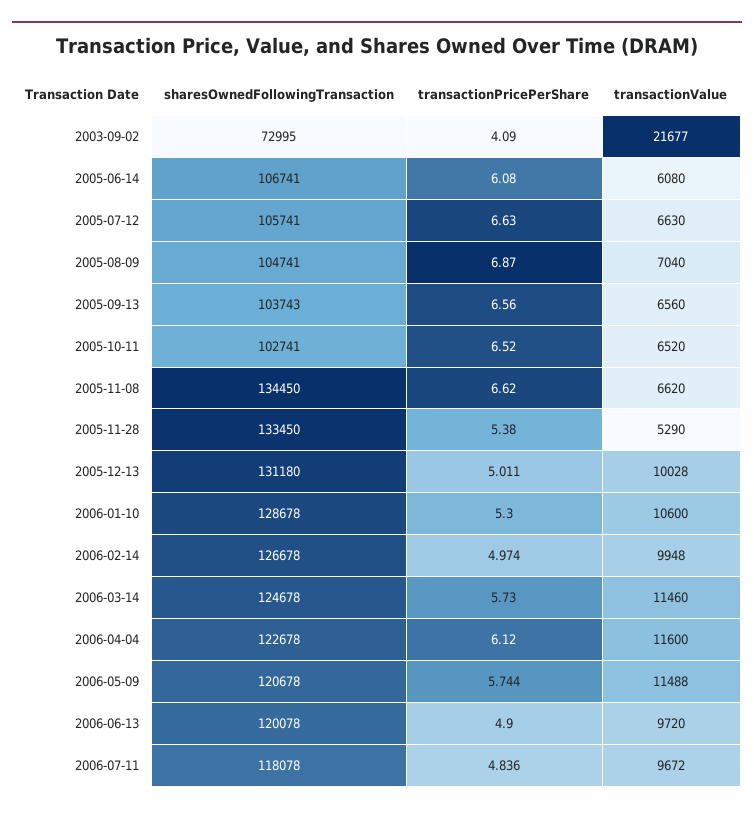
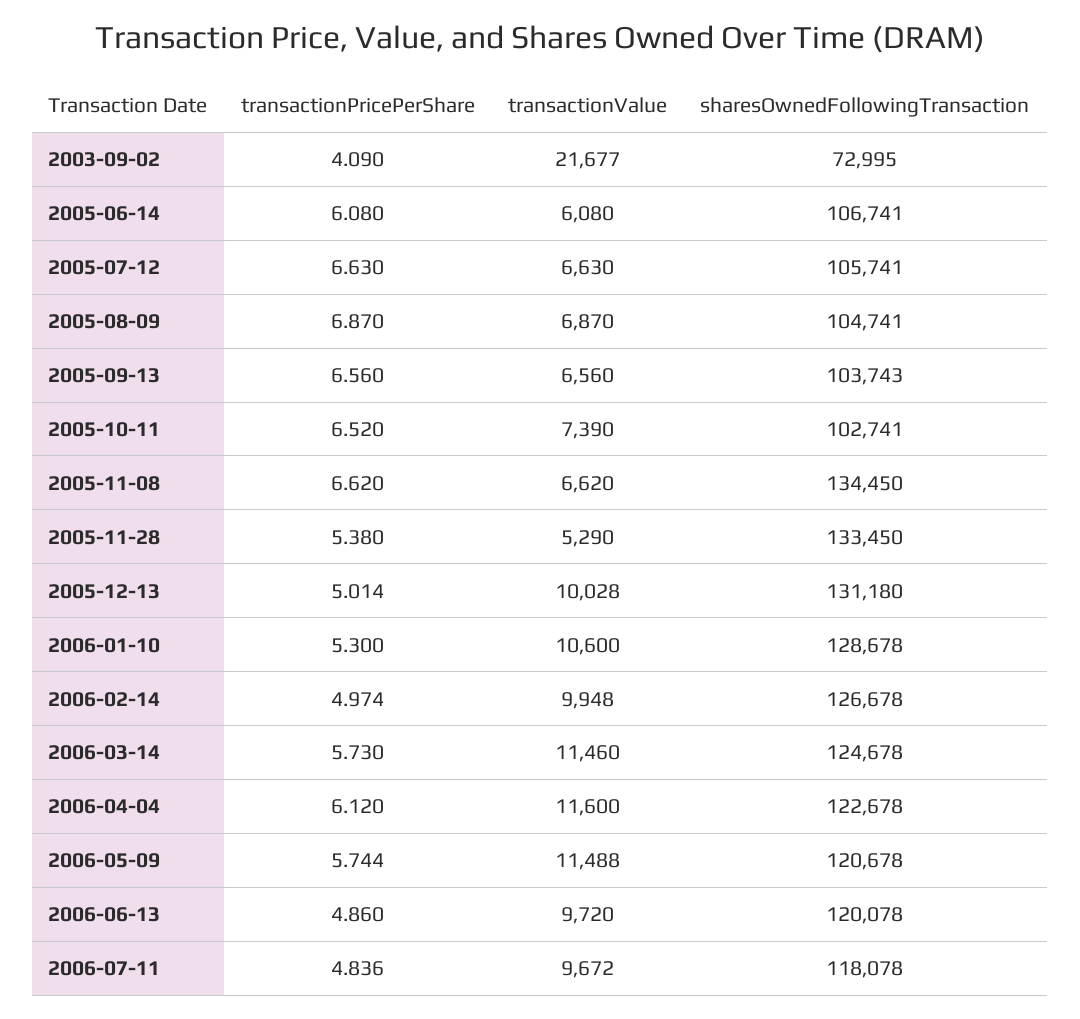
  {
    "sharesOwnedFollowingTransaction": {
      "2003-09-02": 72995,
      "2005-06-14": 106741,
      "2005-07-12": 105741,
      "2005-08-09": 104741,
      "2005-09-13": 103743,
      "2005-10-11": 102741,
      "2005-11-08": 134450,
      "2005-11-28": 133450,
      "2005-12-13": 131180,
      "2006-01-10": 128678,
      "2006-02-14": 126678,
      "2006-03-14": 124678,
      "2006-04-04": 122678,
      "2006-05-09": 120678,
      "2006-06-13": 120078,
      "2006-07-11": 118078
    },
    "transactionPricePerShare": {
      "2003-09-02": 4.09,
      "2005-06-14": 6.08,
      "2005-07-12": 6.63,
      "2005-08-09": 6.87,
      "2005-09-13": 6.56,
      "2005-10-11": 6.52,
      "2005-11-08": 6.62,
      "2005-11-28": 5.38,
-     "2005-12-13": 5.011,
+     "2005-12-13": 5.014,
      "2006-01-10": 5.3,
      "2006-02-14": 4.974,
      "2006-03-14": 5.73,
      "2006-04-04": 6.12,
      "2006-05-09": 5.744,
-     "2006-06-13": 4.9,
+     "2006-06-13": 4.86,
      "2006-07-11": 4.836
    },
    "transactionValue": {
      "2003-09-02": 21677,
      "2005-06-14": 6080,
      "2005-07-12": 6630,
-     "2005-08-09": 7040,
+     "2005-08-09": 6870,
      "2005-09-13": 6560,
-     "2005-10-11": 6520,
+     "2005-10-11": 7390,
      "2005-11-08": 6620,
      "2005-11-28": 5290,
      "2005-12-13": 10028,
      "2006-01-10": 10600,
      "2006-02-14": 9948,
      "2006-03-14": 11460,
      "2006-04-04": 11600,
      "2006-05-09": 11488,
      "2006-06-13": 9720,
      "2006-07-11": 9672
    }
  }

